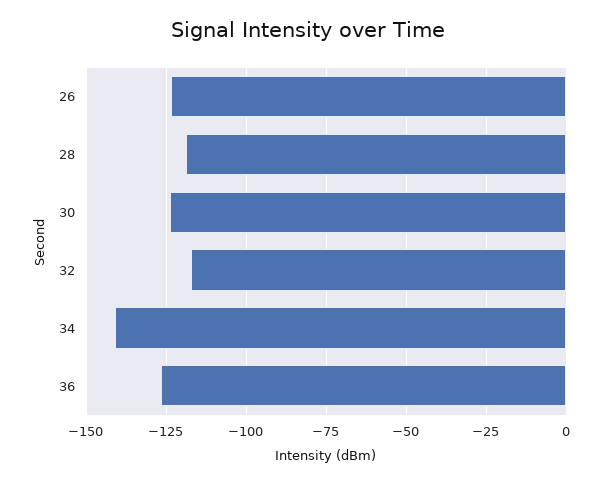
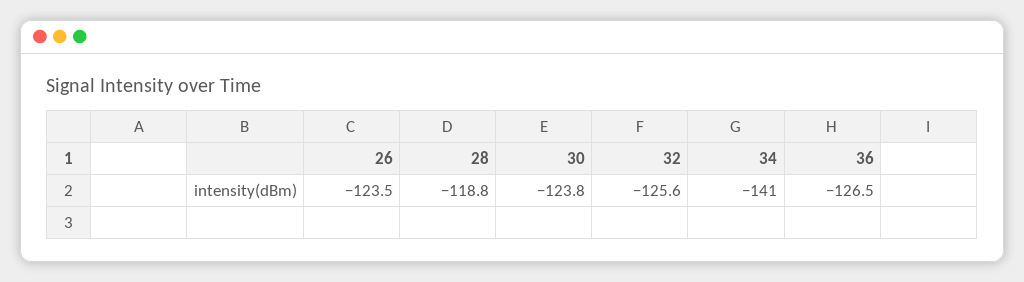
  {
    "26": -123.5,
    "28": -118.8,
    "30": -123.8,
-   "32": -117.5,
+   "32": -125.6,
    "34": -141,
    "36": -126.5
  }

